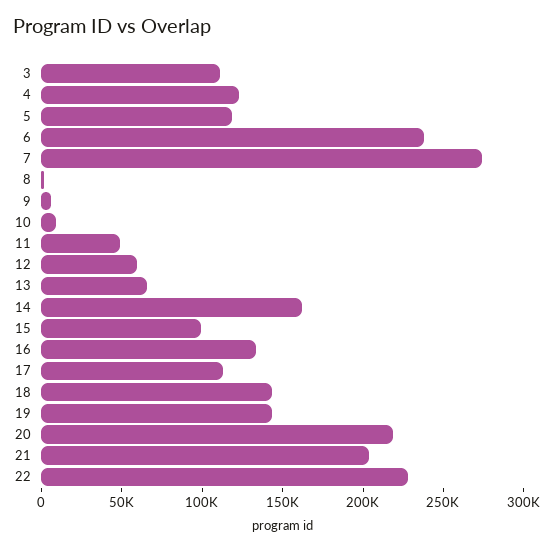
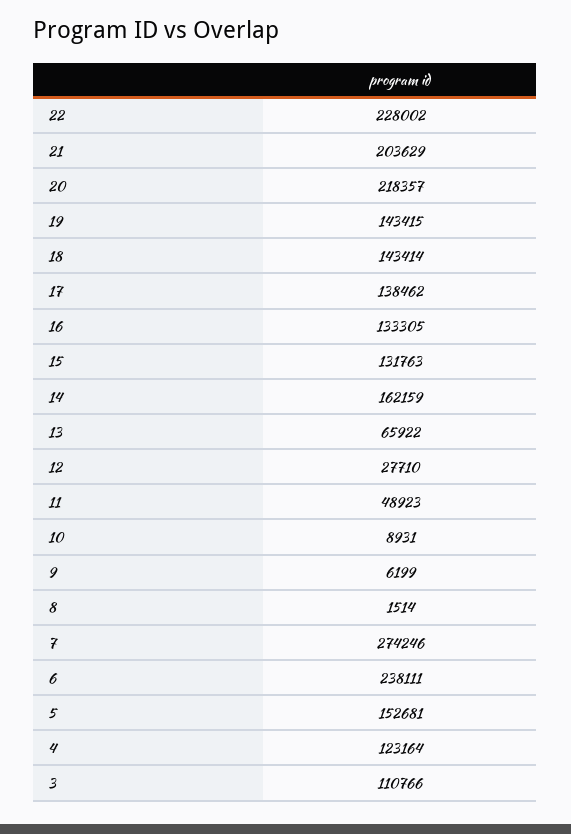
  {
    "3": 110766,
    "4": 123164,
-   "5": 120000,
+   "5": 152681,
    "6": 238111,
    "7": 274246,
    "8": 1514,
    "9": 6199,
    "10": 8931,
    "11": 48923,
-   "12": 60000,
+   "12": 27710,
    "13": 65922,
    "14": 162159,
-   "15": 100000,
+   "15": 131763,
    "16": 133305,
-   "17": 110000,
+   "17": 138462,
    "18": 143414,
    "19": 143415,
    "20": 218357,
    "21": 203629,
    "22": 228002
  }

